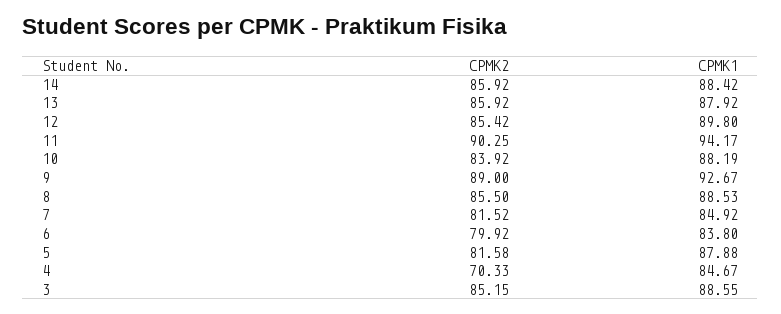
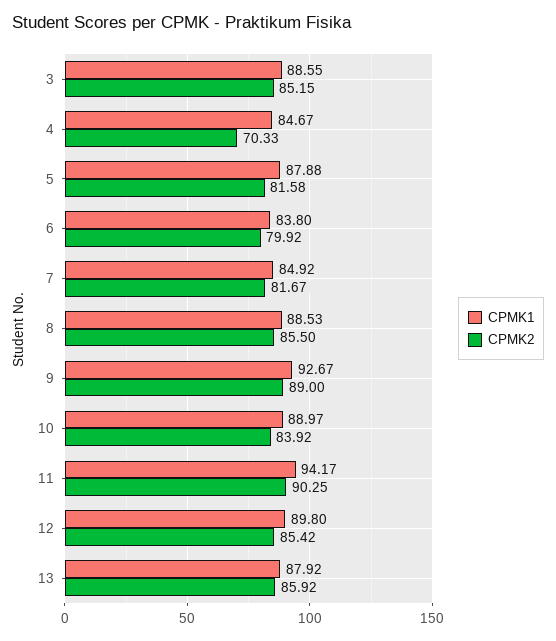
  {
    "CPMK2": {
-     "14": 85.92,
      "13": 85.92,
      "12": 85.42,
      "11": 90.25,
      "10": 83.92,
      "9": 89,
      "8": 85.5,
-     "7": 81.52,
+     "7": 81.67,
      "6": 79.92,
      "5": 81.58,
      "4": 70.33,
      "3": 85.15
    },
    "CPMK1": {
-     "14": 88.42,
      "13": 87.92,
      "12": 89.8,
      "11": 94.17,
-     "10": 88.19,
+     "10": 88.97,
      "9": 92.67,
      "8": 88.53,
      "7": 84.92,
      "6": 83.8,
      "5": 87.88,
      "4": 84.67,
      "3": 88.55
    }
  }

